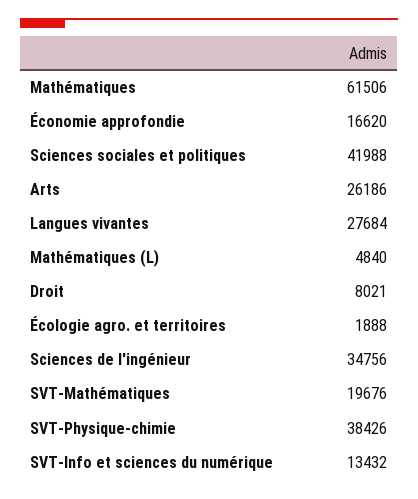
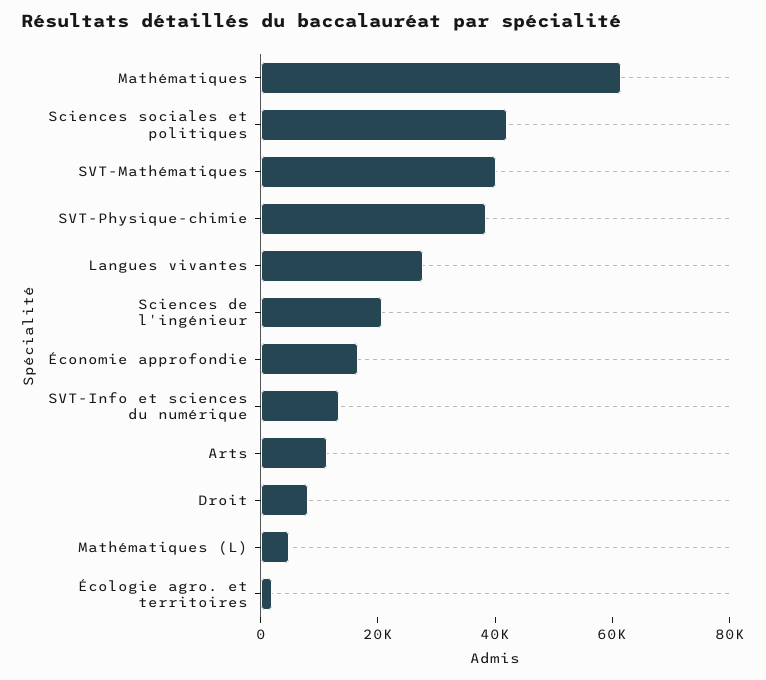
  {
    "Mathématiques": 61506,
    "Économie approfondie": 16620,
    "Sciences sociales et politiques": 41988,
-   "Arts": 26186,
+   "Arts": 10000,
    "Langues vivantes": 27684,
    "Mathématiques (L)": 4840,
    "Droit": 8021,
    "Écologie agro. et territoires": 1888,
-   "Sciences de l'ingénieur": 34756,
+   "Sciences de l'ingénieur": 20000,
-   "SVT-Mathématiques": 19676,
+   "SVT-Mathématiques": 40000,
    "SVT-Physique-chimie": 38426,
    "SVT-Info et sciences du numérique": 13432
  }

